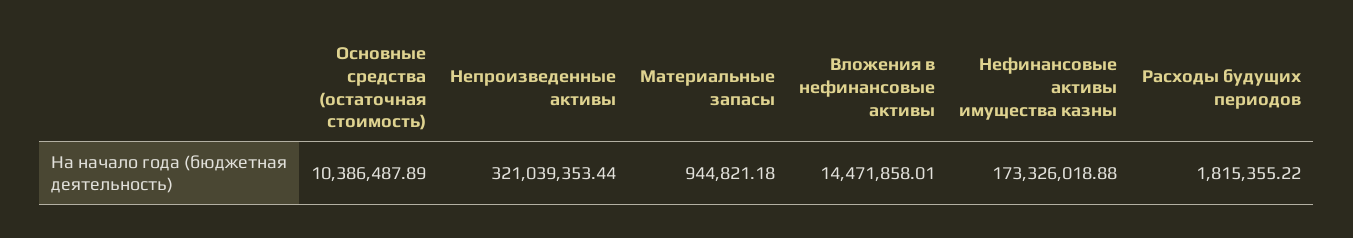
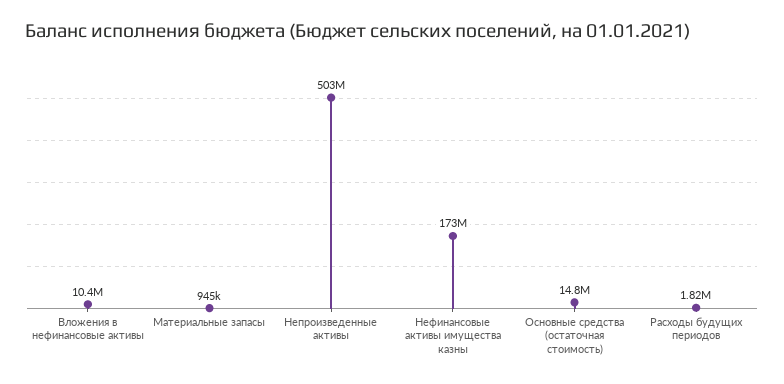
  {
-   "Основные средства (остаточная стоимость)": 10386487.89,
+   "Основные средства (остаточная стоимость)": 14800000,
-   "Непроизведенные активы": 321039353.44,
+   "Непроизведенные активы": 503000000,
    "Материальные запасы": 944821.18,
-   "Вложения в нефинансовые активы": 14471858.01,
+   "Вложения в нефинансовые активы": 10400000,
    "Нефинансовые активы имущества казны": 173326018.88,
    "Расходы будущих периодов": 1815355.22
  }

